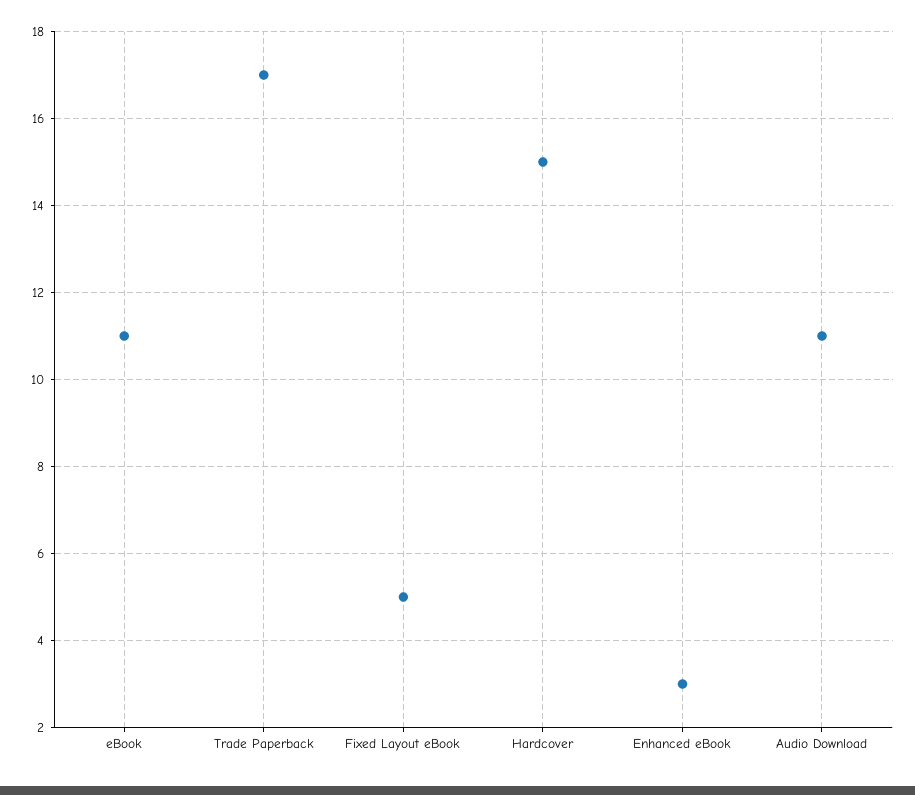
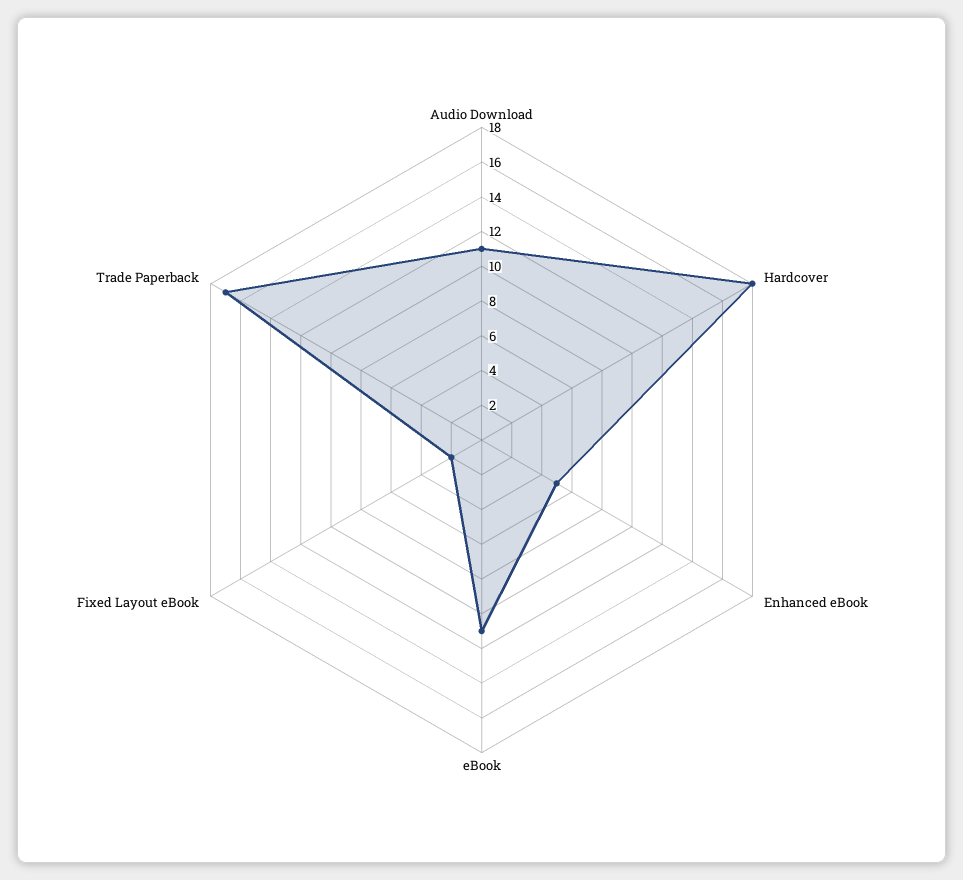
  {
    "eBook": 11,
    "Trade Paperback": 17,
-   "Fixed Layout eBook": 5,
+   "Fixed Layout eBook": 2,
-   "Hardcover": 15,
+   "Hardcover": 18,
-   "Enhanced eBook": 3,
+   "Enhanced eBook": 5,
    "Audio Download": 11
  }

